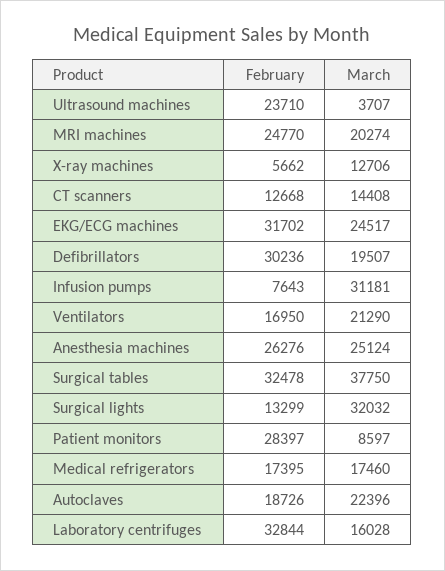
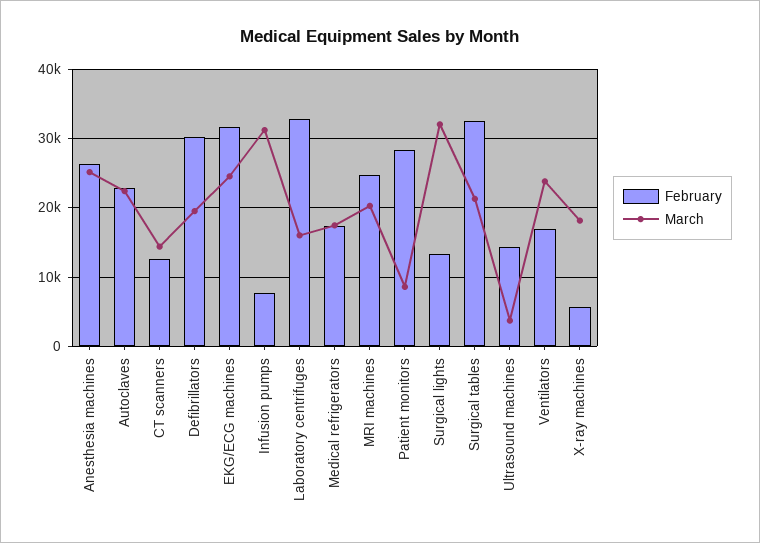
  {
    "February": {
-     "Ultrasound machines": 23710,
+     "Ultrasound machines": 14000,
      "MRI machines": 24770,
      "X-ray machines": 5662,
      "CT scanners": 12668,
      "EKG/ECG machines": 31702,
      "Defibrillators": 30236,
      "Infusion pumps": 7643,
      "Ventilators": 16950,
      "Anesthesia machines": 26276,
      "Surgical tables": 32478,
      "Surgical lights": 13299,
      "Patient monitors": 28397,
      "Medical refrigerators": 17395,
-     "Autoclaves": 18726,
+     "Autoclaves": 23000,
      "Laboratory centrifuges": 32844
    },
    "March": {
      "Ultrasound machines": 3707,
      "MRI machines": 20274,
-     "X-ray machines": 12706,
+     "X-ray machines": 18000,
      "CT scanners": 14408,
      "EKG/ECG machines": 24517,
      "Defibrillators": 19507,
      "Infusion pumps": 31181,
-     "Ventilators": 21290,
+     "Ventilators": 24000,
      "Anesthesia machines": 25124,
-     "Surgical tables": 37750,
+     "Surgical tables": 21000,
      "Surgical lights": 32032,
      "Patient monitors": 8597,
      "Medical refrigerators": 17460,
      "Autoclaves": 22396,
      "Laboratory centrifuges": 16028
    }
  }

